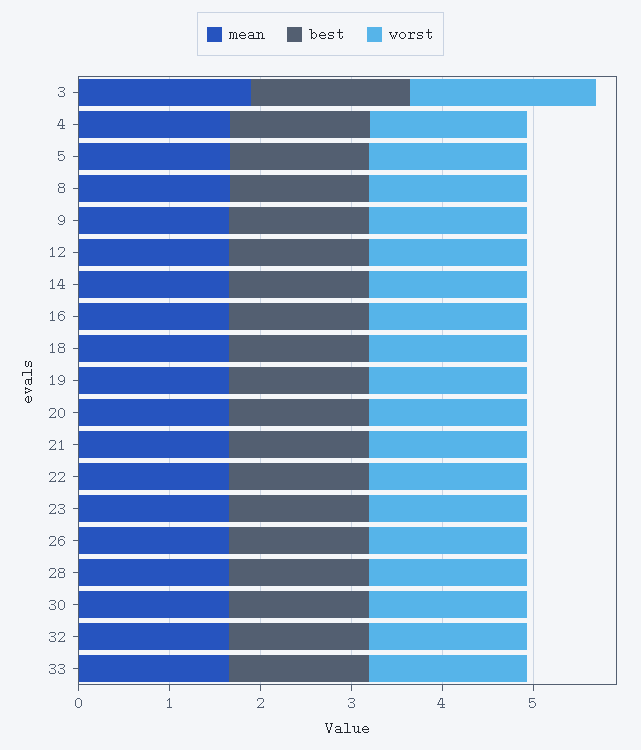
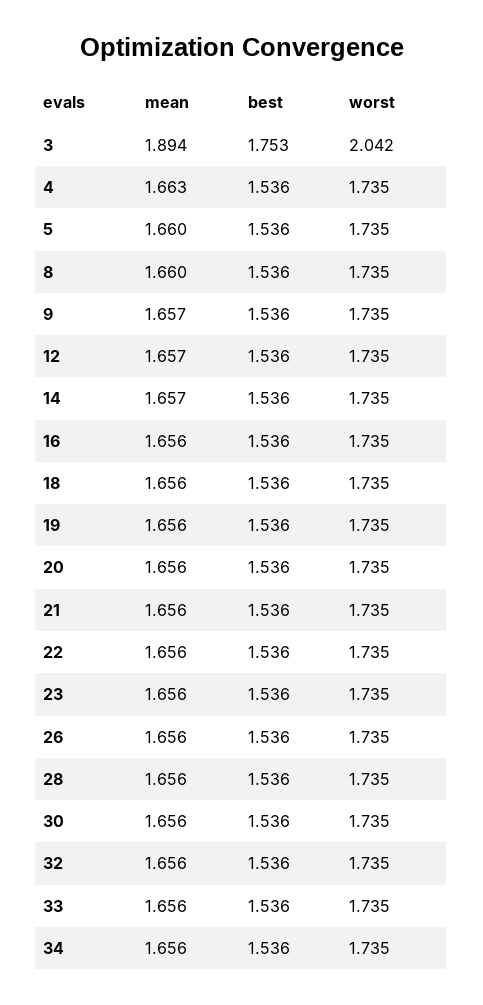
  {
    "mean": {
      "3": 1.894,
      "4": 1.663,
      "5": 1.66,
      "8": 1.66,
      "9": 1.657,
      "12": 1.657,
      "14": 1.657,
      "16": 1.656,
      "18": 1.656,
      "19": 1.656,
      "20": 1.656,
      "21": 1.656,
      "22": 1.656,
      "23": 1.656,
      "26": 1.656,
      "28": 1.656,
      "30": 1.656,
      "32": 1.656,
-     "33": 1.656
+     "33": 1.656,
+     "34": 1.656
    },
    "best": {
      "3": 1.753,
      "4": 1.536,
      "5": 1.536,
      "8": 1.536,
      "9": 1.536,
      "12": 1.536,
      "14": 1.536,
      "16": 1.536,
      "18": 1.536,
      "19": 1.536,
      "20": 1.536,
      "21": 1.536,
      "22": 1.536,
      "23": 1.536,
      "26": 1.536,
      "28": 1.536,
      "30": 1.536,
      "32": 1.536,
-     "33": 1.536
+     "33": 1.536,
+     "34": 1.536
    },
    "worst": {
      "3": 2.042,
      "4": 1.735,
      "5": 1.735,
      "8": 1.735,
      "9": 1.735,
      "12": 1.735,
      "14": 1.735,
      "16": 1.735,
      "18": 1.735,
      "19": 1.735,
      "20": 1.735,
      "21": 1.735,
      "22": 1.735,
      "23": 1.735,
      "26": 1.735,
      "28": 1.735,
      "30": 1.735,
      "32": 1.735,
-     "33": 1.735
+     "33": 1.735,
+     "34": 1.735
    }
  }

